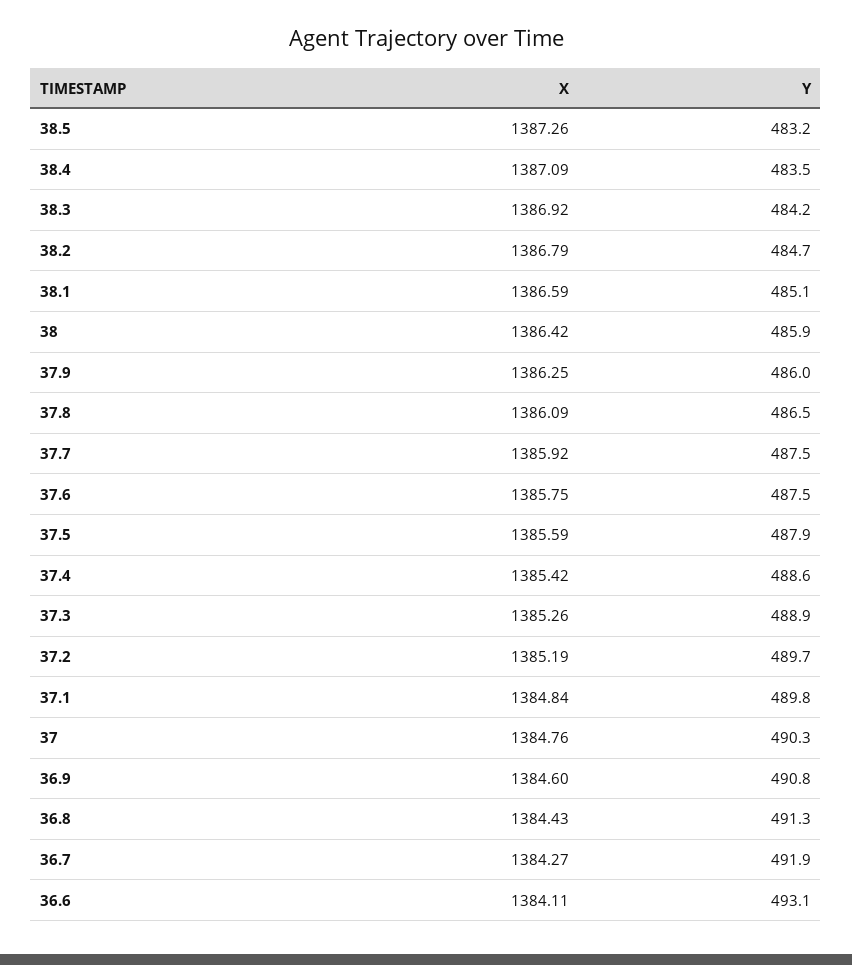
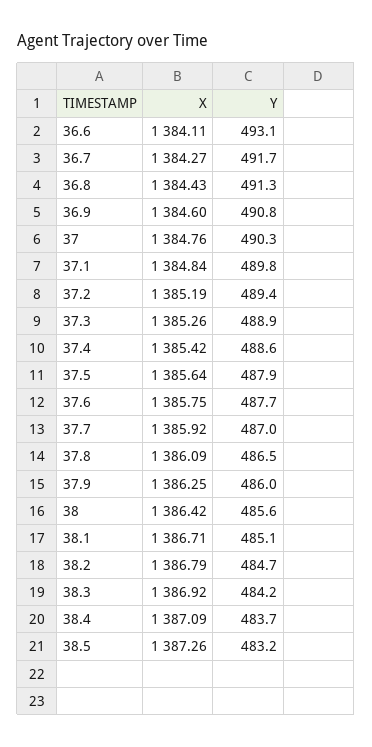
  {
    "X": {
      "38.5": 1387.26,
      "38.4": 1387.09,
      "38.3": 1386.92,
      "38.2": 1386.79,
-     "38.1": 1386.59,
+     "38.1": 1386.71,
      "38": 1386.42,
      "37.9": 1386.25,
      "37.8": 1386.09,
      "37.7": 1385.92,
      "37.6": 1385.75,
-     "37.5": 1385.59,
+     "37.5": 1385.64,
      "37.4": 1385.42,
      "37.3": 1385.26,
      "37.2": 1385.19,
      "37.1": 1384.84,
      "37": 1384.76,
      "36.9": 1384.6,
      "36.8": 1384.43,
      "36.7": 1384.27,
      "36.6": 1384.11
    },
    "Y": {
      "38.5": 483.2,
-     "38.4": 483.5,
+     "38.4": 483.7,
      "38.3": 484.2,
      "38.2": 484.7,
      "38.1": 485.1,
-     "38": 485.9,
+     "38": 485.6,
      "37.9": 486,
      "37.8": 486.5,
-     "37.7": 487.5,
+     "37.7": 487,
-     "37.6": 487.5,
+     "37.6": 487.7,
      "37.5": 487.9,
      "37.4": 488.6,
      "37.3": 488.9,
-     "37.2": 489.7,
+     "37.2": 489.4,
      "37.1": 489.8,
      "37": 490.3,
      "36.9": 490.8,
      "36.8": 491.3,
-     "36.7": 491.9,
+     "36.7": 491.7,
      "36.6": 493.1
    }
  }

